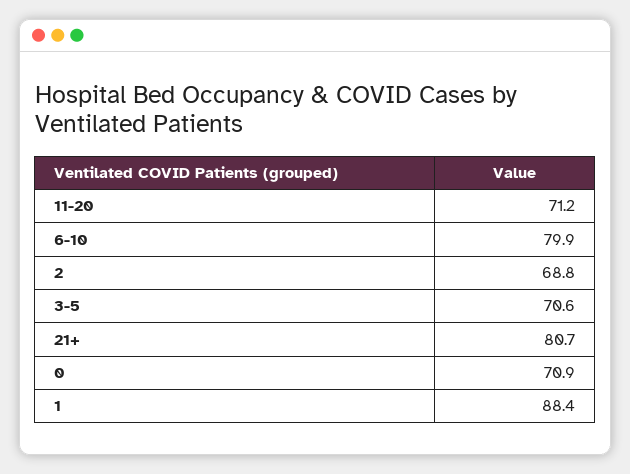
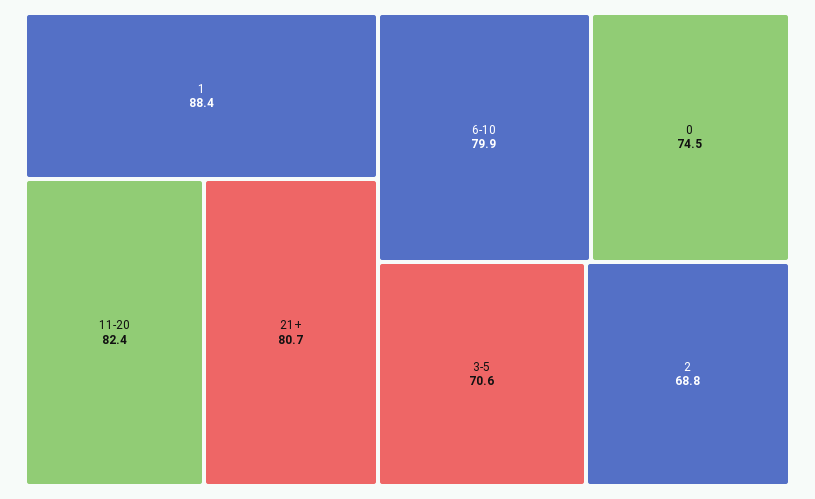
  {
-   "11-20": 71.2,
+   "11-20": 82.4,
    "6-10": 79.9,
    "2": 68.8,
    "3-5": 70.6,
    "21+": 80.7,
-   "0": 70.9,
+   "0": 74.5,
    "1": 88.4
  }

